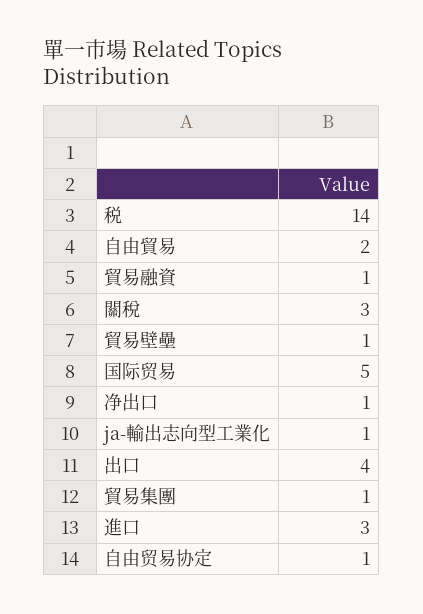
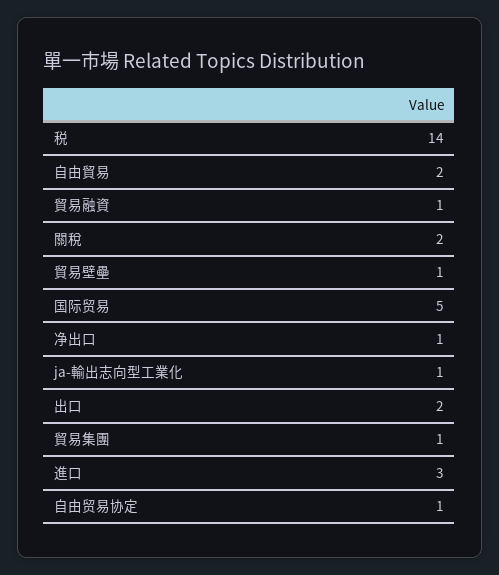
  {
    "税": 14,
    "自由貿易": 2,
    "貿易融資": 1,
-   "關稅": 3,
+   "關稅": 2,
    "貿易壁壘": 1,
    "国际贸易": 5,
    "净出口": 1,
    "ja-輸出志向型工業化": 1,
-   "出口": 4,
+   "出口": 2,
    "貿易集團": 1,
    "進口": 3,
    "自由贸易协定": 1
  }

